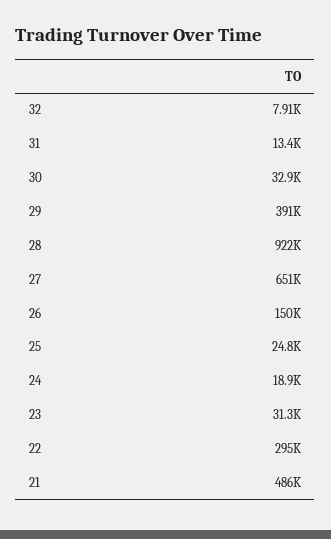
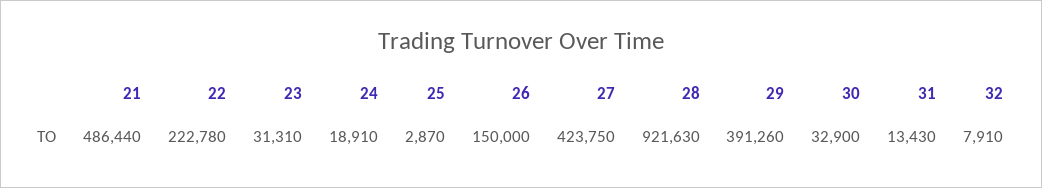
  {
    "32": 7910,
    "31": 13430,
    "30": 32900,
    "29": 391260,
    "28": 921630,
-   "27": 651000,
+   "27": 423750,
    "26": 150000,
-   "25": 24800,
+   "25": 2870,
    "24": 18910,
    "23": 31310,
-   "22": 295000,
+   "22": 222780,
    "21": 486440
  }

